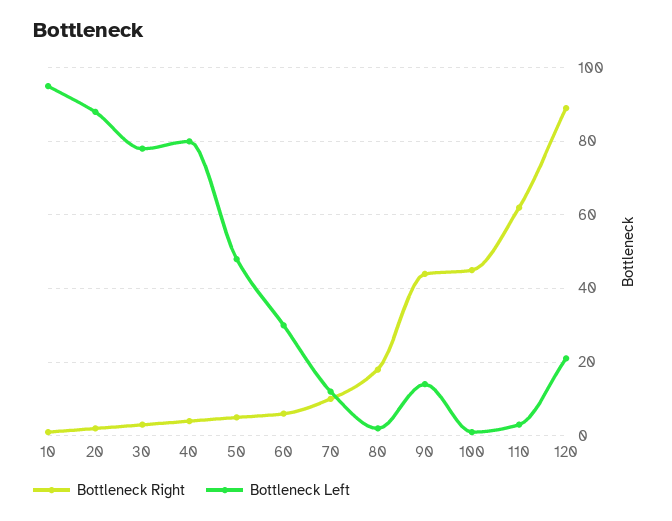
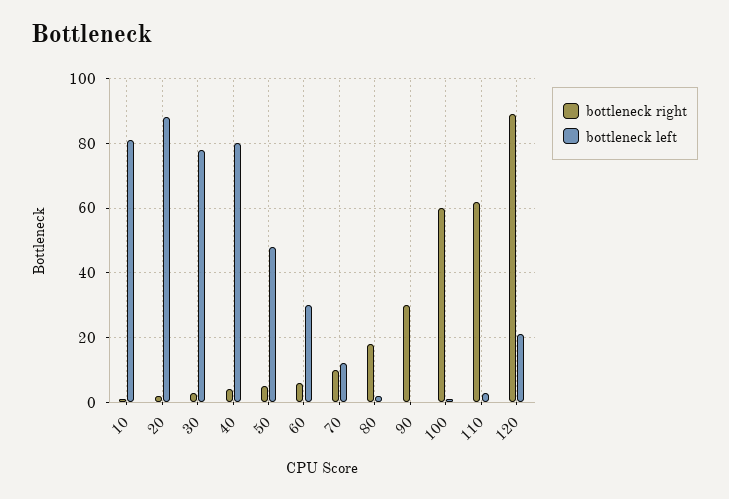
  {
    "Bottleneck Right": {
      "10": 0,
      "20": 0,
      "30": 5,
      "40": 5,
      "50": 5,
      "60": 5,
      "70": 10,
      "80": 20,
-     "90": 45,
+     "90": 30,
-     "100": 45,
+     "100": 60,
      "110": 60,
      "120": 90
    },
    "Bottleneck Left": {
-     "10": 95,
+     "10": 80,
      "20": 90,
      "30": 80,
      "40": 80,
      "50": 50,
      "60": 30,
      "70": 10,
      "80": 0,
-     "90": 15,
+     "90": 0,
      "100": 0,
      "110": 5,
      "120": 20
    }
  }

